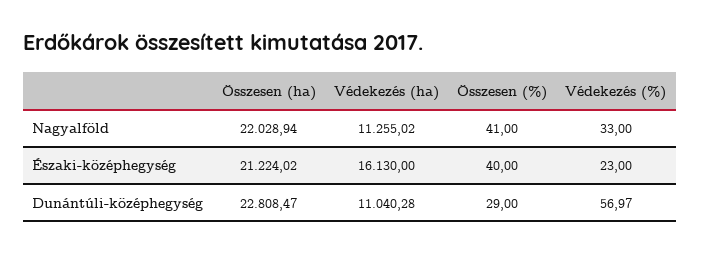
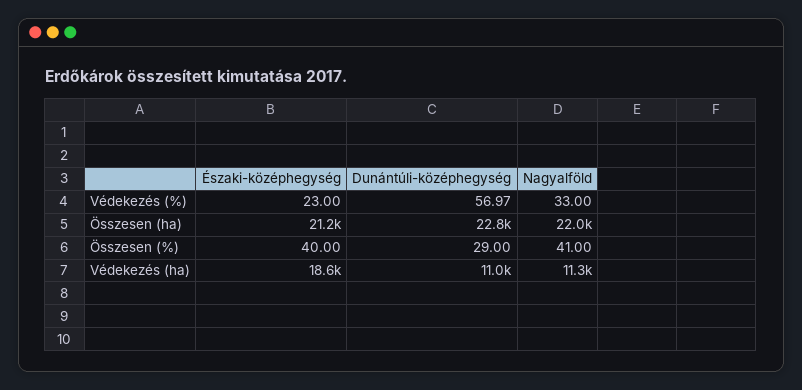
  {
    "Összesen (ha)": {
      "Nagyalföld": 22028.94,
      "Északi-középhegység": 21224.02,
      "Dunántúli-középhegység": 22808.47
    },
    "Védekezés (ha)": {
      "Nagyalföld": 11255.02,
-     "Északi-középhegység": 16130,
+     "Északi-középhegység": 18600,
      "Dunántúli-középhegység": 11040.28
    },
    "Összesen (%)": {
      "Nagyalföld": 41,
      "Északi-középhegység": 40,
      "Dunántúli-középhegység": 29
    },
    "Védekezés (%)": {
      "Nagyalföld": 33,
      "Északi-középhegység": 23,
      "Dunántúli-középhegység": 56.97
    }
  }

